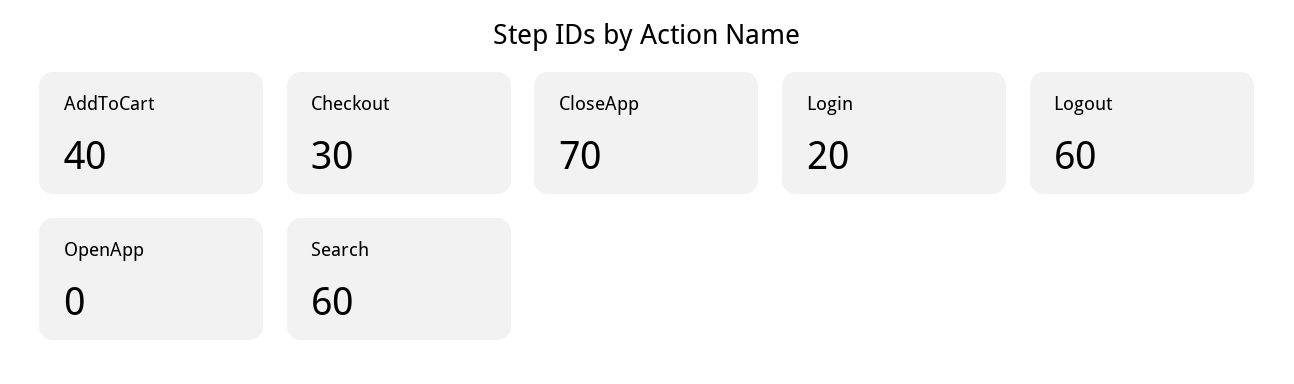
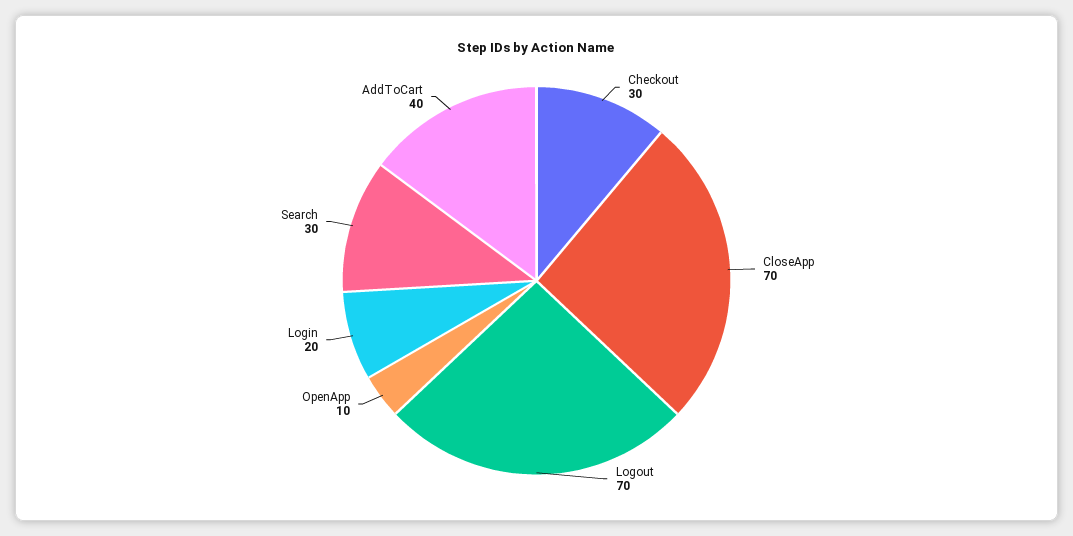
  {
    "AddToCart": 40,
    "Checkout": 30,
    "CloseApp": 70,
    "Login": 20,
-   "Logout": 60,
+   "Logout": 70,
-   "OpenApp": 0,
+   "OpenApp": 10,
-   "Search": 60
+   "Search": 30
  }

